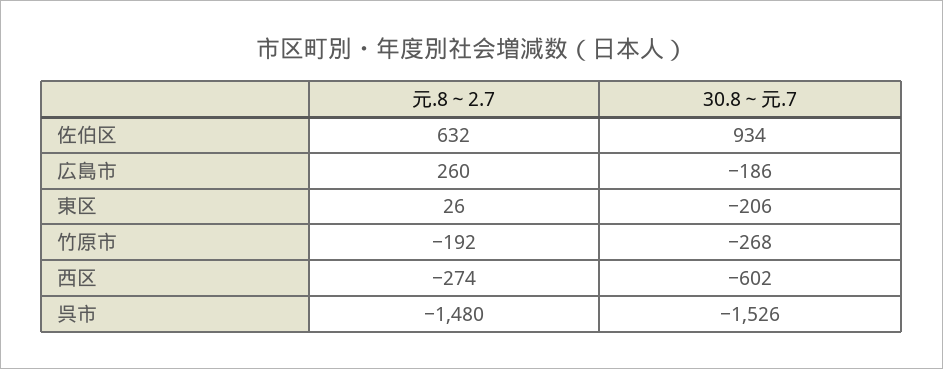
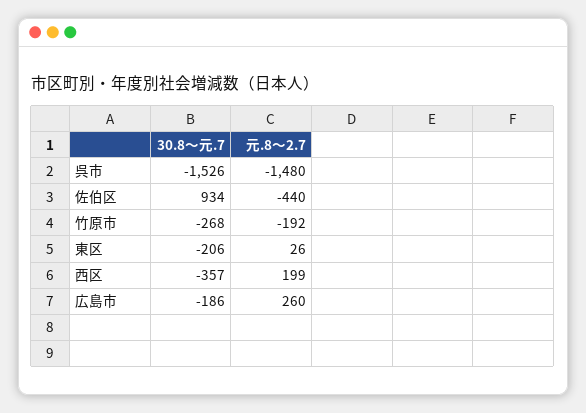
  {
    "元.8～2.7": {
-     "佐伯区": 632,
+     "佐伯区": -440,
      "広島市": 260,
      "東区": 26,
      "竹原市": -192,
-     "西区": -274,
+     "西区": 199,
      "呉市": -1480
    },
    "30.8～元.7": {
      "佐伯区": 934,
      "広島市": -186,
      "東区": -206,
      "竹原市": -268,
-     "西区": -602,
+     "西区": -357,
      "呉市": -1526
    }
  }

